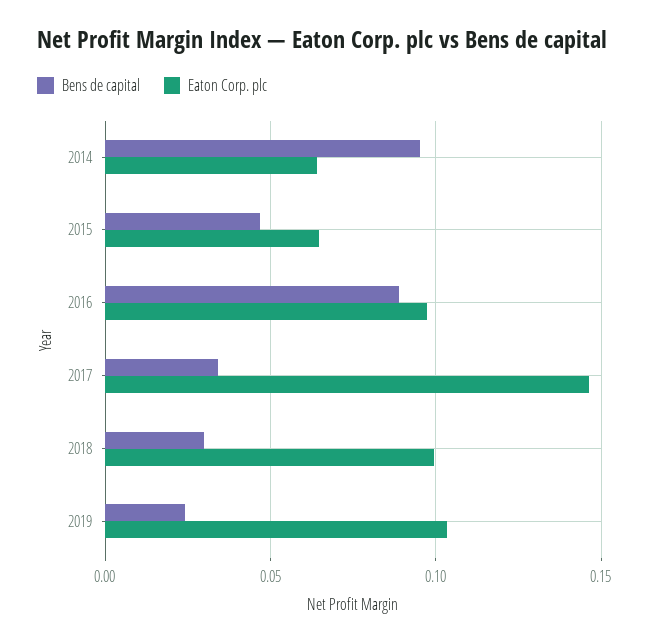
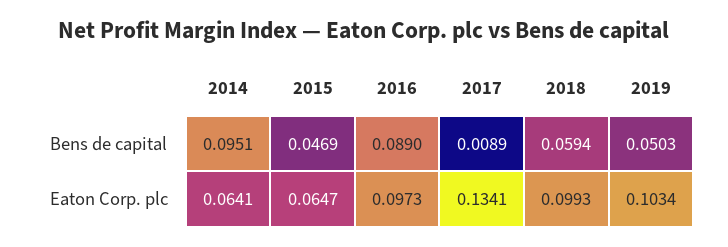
  {
    "Bens de capital": {
      "2014": 0.0951,
      "2015": 0.0469,
      "2016": 0.089,
-     "2017": 0.035,
+     "2017": 0.0089,
-     "2018": 0.03,
+     "2018": 0.0594,
-     "2019": 0.025
+     "2019": 0.0503
    },
    "Eaton Corp. plc": {
      "2014": 0.0641,
      "2015": 0.0647,
      "2016": 0.0973,
-     "2017": 0.145,
+     "2017": 0.1341,
      "2018": 0.0993,
      "2019": 0.1034
    }
  }

